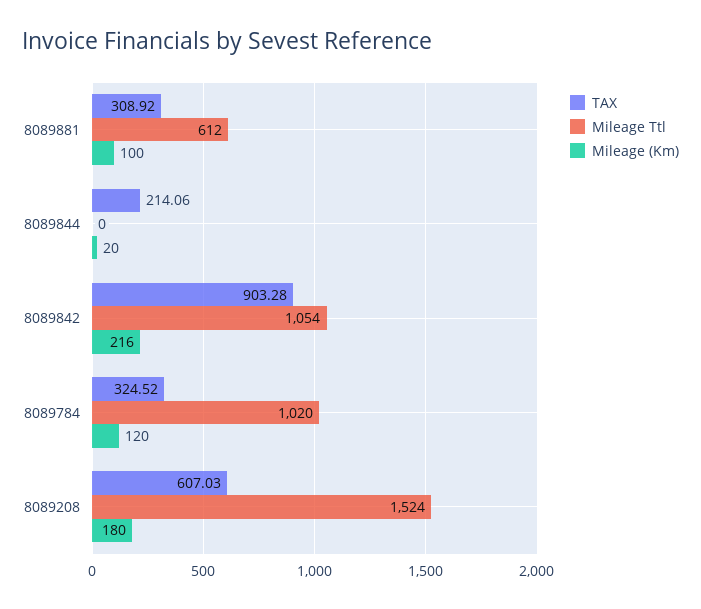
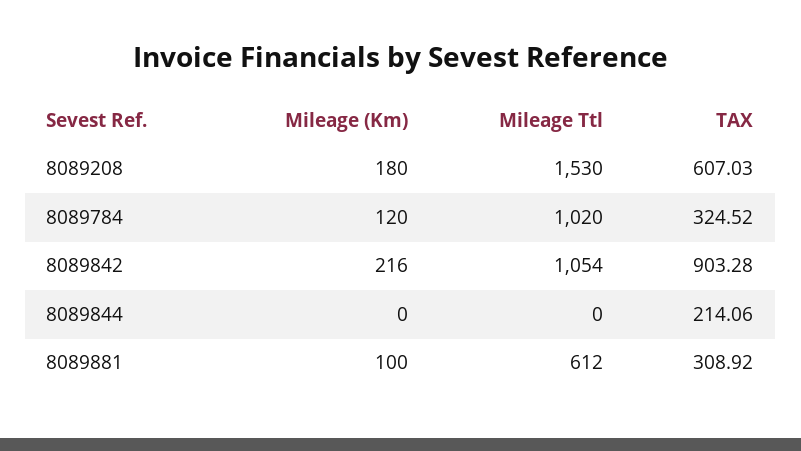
  {
    "TAX": {
      "8089881": 308.92,
      "8089844": 214.06,
      "8089842": 903.28,
      "8089784": 324.52,
      "8089208": 607.03
    },
    "Mileage Ttl": {
      "8089881": 612,
      "8089844": 0,
      "8089842": 1054,
      "8089784": 1020,
-     "8089208": 1524
+     "8089208": 1530
    },
    "Mileage (Km)": {
      "8089881": 100,
-     "8089844": 20,
+     "8089844": 0,
      "8089842": 216,
      "8089784": 120,
      "8089208": 180
    }
  }

